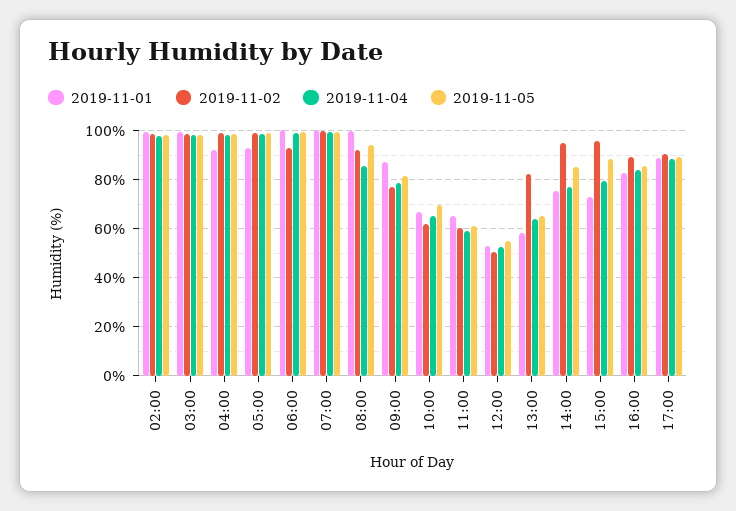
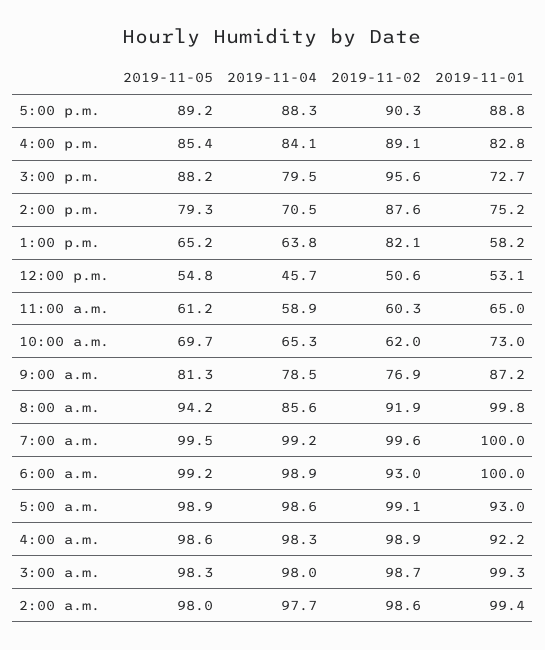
  {
    "2019-11-01": {
      "02:00": 99.4,
      "03:00": 99.3,
      "04:00": 92.2,
      "05:00": 93,
      "06:00": 100,
      "07:00": 100,
      "08:00": 99.8,
      "09:00": 87.2,
-     "10:00": 67.5,
+     "10:00": 73,
      "11:00": 65,
      "12:00": 53.1,
      "13:00": 58.2,
      "14:00": 75.2,
      "15:00": 72.7,
      "16:00": 82.8,
      "17:00": 88.8
    },
    "2019-11-02": {
      "02:00": 98.6,
      "03:00": 98.7,
      "04:00": 98.9,
      "05:00": 99.1,
      "06:00": 93,
      "07:00": 99.6,
      "08:00": 91.9,
      "09:00": 76.9,
      "10:00": 62,
      "11:00": 60.3,
      "12:00": 50.6,
      "13:00": 82.1,
-     "14:00": 95,
+     "14:00": 87.6,
      "15:00": 95.6,
      "16:00": 89.1,
      "17:00": 90.3
    },
    "2019-11-04": {
      "02:00": 97.7,
      "03:00": 98,
      "04:00": 98.3,
      "05:00": 98.6,
      "06:00": 98.9,
      "07:00": 99.2,
      "08:00": 85.6,
      "09:00": 78.5,
      "10:00": 65.3,
      "11:00": 58.9,
-     "12:00": 52.5,
+     "12:00": 45.7,
      "13:00": 63.8,
-     "14:00": 77.5,
+     "14:00": 70.5,
      "15:00": 79.5,
      "16:00": 84.1,
      "17:00": 88.3
    },
    "2019-11-05": {
      "02:00": 98,
      "03:00": 98.3,
      "04:00": 98.6,
      "05:00": 98.9,
      "06:00": 99.2,
      "07:00": 99.5,
      "08:00": 94.2,
      "09:00": 81.3,
      "10:00": 69.7,
      "11:00": 61.2,
      "12:00": 54.8,
      "13:00": 65.2,
-     "14:00": 85,
+     "14:00": 79.3,
      "15:00": 88.2,
      "16:00": 85.4,
      "17:00": 89.2
    }
  }

